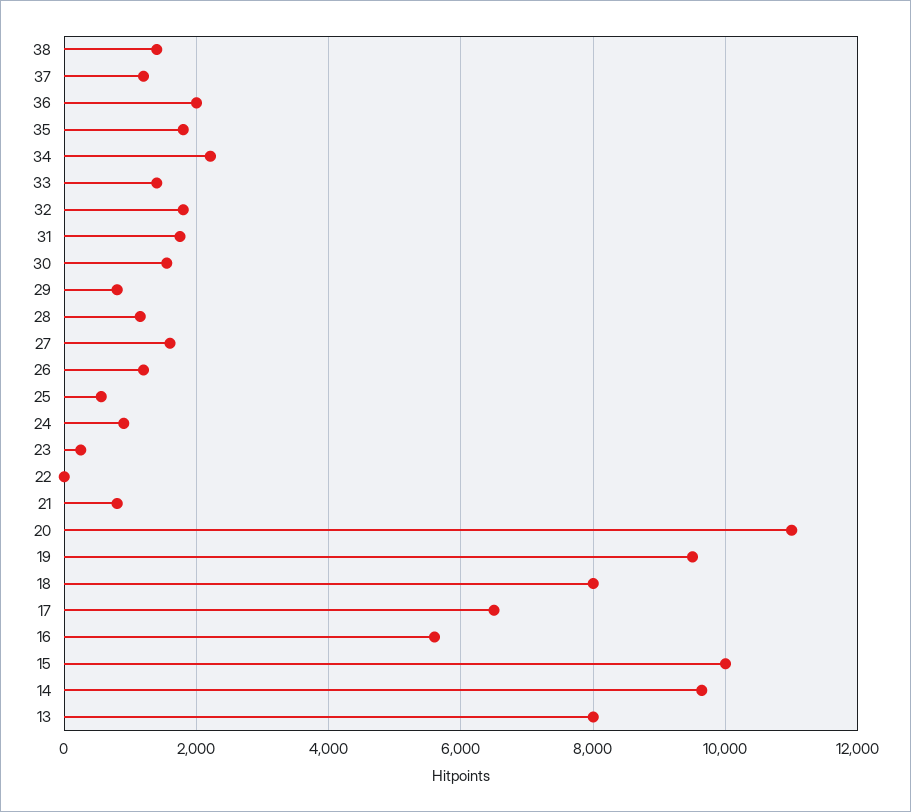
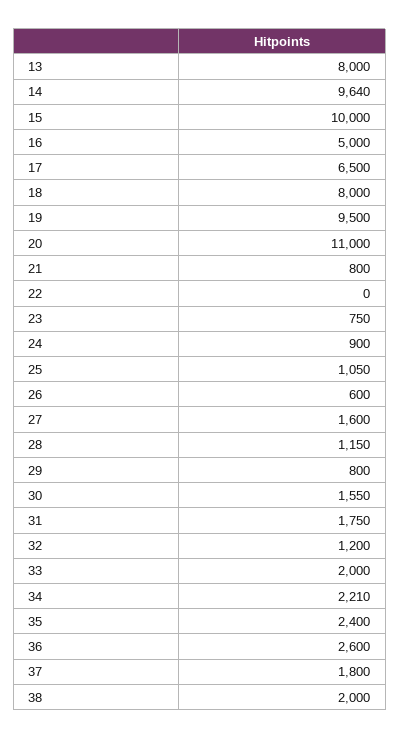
  {
-   "38": 1400,
+   "38": 2000,
-   "37": 1200,
+   "37": 1800,
-   "36": 2000,
+   "36": 2600,
-   "35": 1800,
+   "35": 2400,
    "34": 2210,
-   "33": 1400,
+   "33": 2000,
-   "32": 1800,
+   "32": 1200,
    "31": 1750,
    "30": 1550,
    "29": 800,
    "28": 1150,
    "27": 1600,
-   "26": 1200,
+   "26": 600,
-   "25": 600,
+   "25": 1050,
    "24": 900,
-   "23": 200,
+   "23": 750,
    "22": 0,
    "21": 800,
    "20": 11000,
    "19": 9500,
    "18": 8000,
    "17": 6500,
-   "16": 5600,
+   "16": 5000,
    "15": 10000,
    "14": 9640,
    "13": 8000
  }

